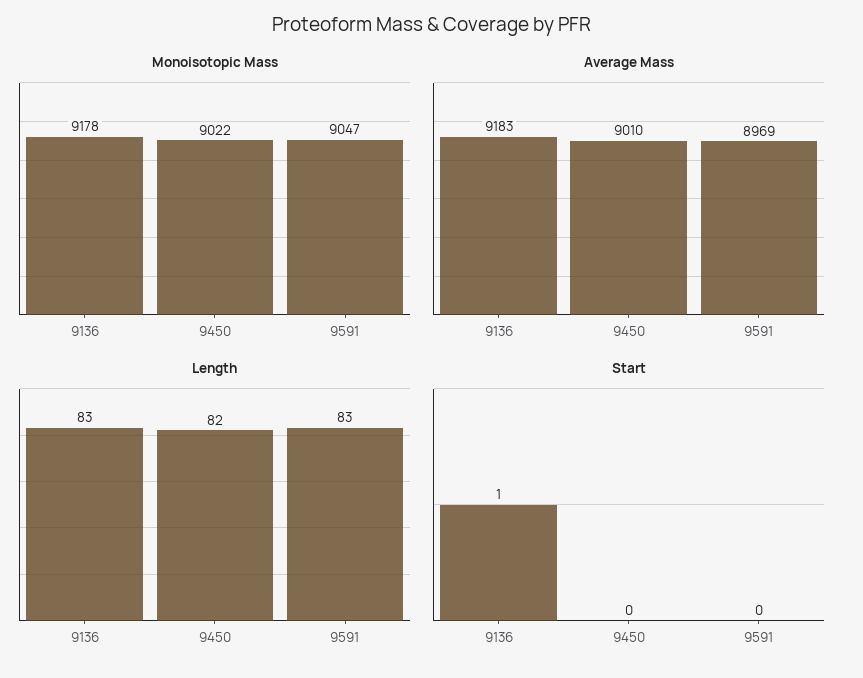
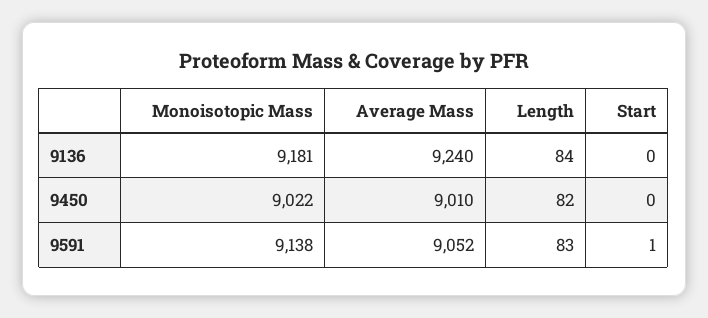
  {
    "Monoisotopic Mass": {
-     "9136": 9178,
+     "9136": 9181,
      "9450": 9022,
-     "9591": 9047
+     "9591": 9138
    },
    "Average Mass": {
-     "9136": 9183,
+     "9136": 9240,
      "9450": 9010,
-     "9591": 8969
+     "9591": 9052
    },
    "Length": {
-     "9136": 83,
+     "9136": 84,
      "9450": 82,
      "9591": 83
    },
    "Start": {
-     "9136": 1,
+     "9136": 0,
      "9450": 0,
-     "9591": 0
+     "9591": 1
    }
  }

